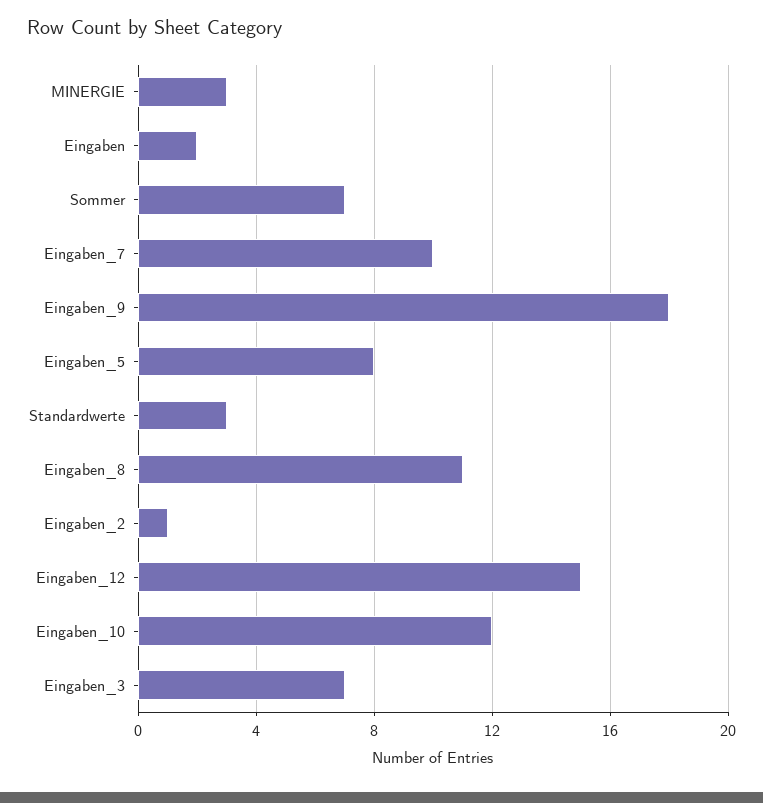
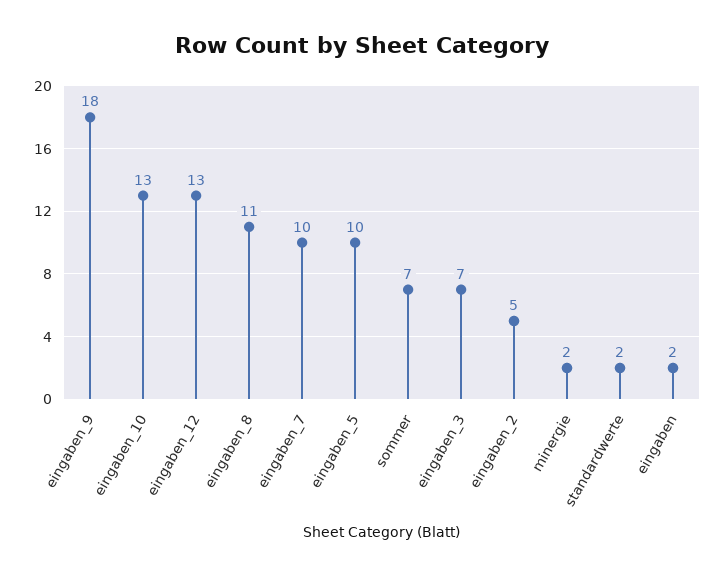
  {
-   "MINERGIE": 3,
+   "MINERGIE": 2,
    "Eingaben": 2,
    "Sommer": 7,
    "Eingaben_7": 10,
    "Eingaben_9": 18,
-   "Eingaben_5": 8,
+   "Eingaben_5": 10,
-   "Standardwerte": 3,
+   "Standardwerte": 2,
    "Eingaben_8": 11,
-   "Eingaben_2": 1,
+   "Eingaben_2": 5,
-   "Eingaben_12": 15,
+   "Eingaben_12": 13,
-   "Eingaben_10": 12,
+   "Eingaben_10": 13,
    "Eingaben_3": 7
  }

